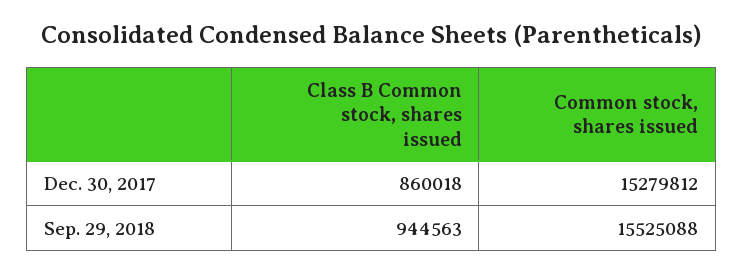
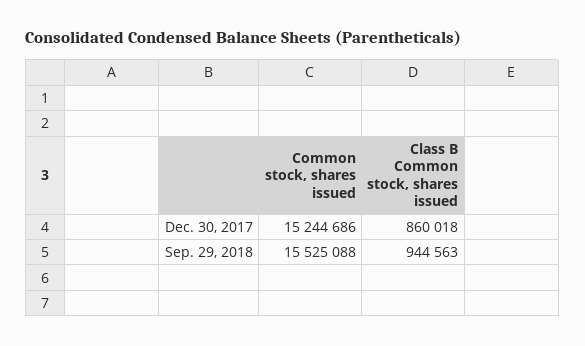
  {
    "Class B Common stock, shares issued": {
      "Dec. 30, 2017": 860018,
      "Sep. 29, 2018": 944563
    },
    "Common stock, shares issued": {
-     "Dec. 30, 2017": 15279812,
+     "Dec. 30, 2017": 15244686,
      "Sep. 29, 2018": 15525088
    }
  }

